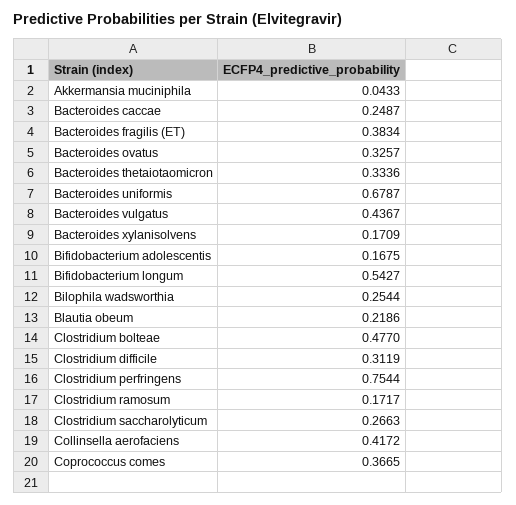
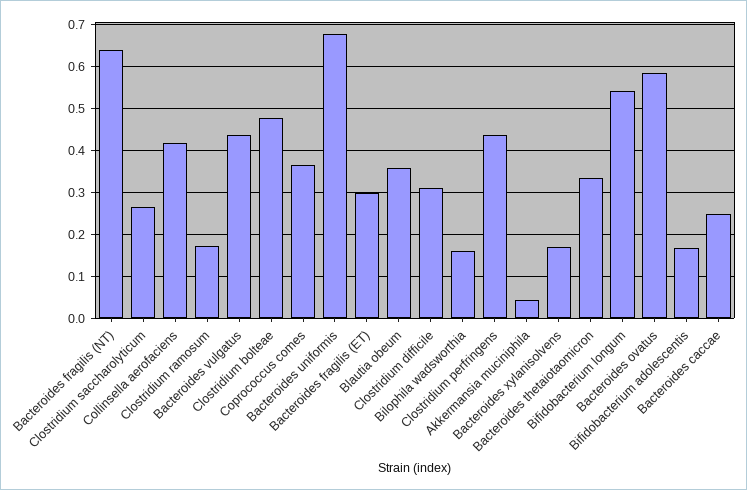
  {
    "Akkermansia muciniphila": 0.0433,
    "Bacteroides caccae": 0.2487,
-   "Bacteroides fragilis (ET)": 0.3834,
+   "Bacteroides fragilis (ET)": 0.3,
-   "Bacteroides ovatus": 0.3257,
+   "Bacteroides ovatus": 0.58,
    "Bacteroides thetaiotaomicron": 0.3336,
    "Bacteroides uniformis": 0.6787,
    "Bacteroides vulgatus": 0.4367,
    "Bacteroides xylanisolvens": 0.1709,
    "Bifidobacterium adolescentis": 0.1675,
    "Bifidobacterium longum": 0.5427,
-   "Bilophila wadsworthia": 0.2544,
+   "Bilophila wadsworthia": 0.16,
-   "Blautia obeum": 0.2186,
+   "Blautia obeum": 0.36,
    "Clostridium bolteae": 0.477,
    "Clostridium difficile": 0.3119,
-   "Clostridium perfringens": 0.7544,
+   "Clostridium perfringens": 0.44,
    "Clostridium ramosum": 0.1717,
    "Clostridium saccharolyticum": 0.2663,
    "Collinsella aerofaciens": 0.4172,
-   "Coprococcus comes": 0.3665
+   "Coprococcus comes": 0.3665,
+   "Bacteroides fragilis (NT)": 0.64
  }

